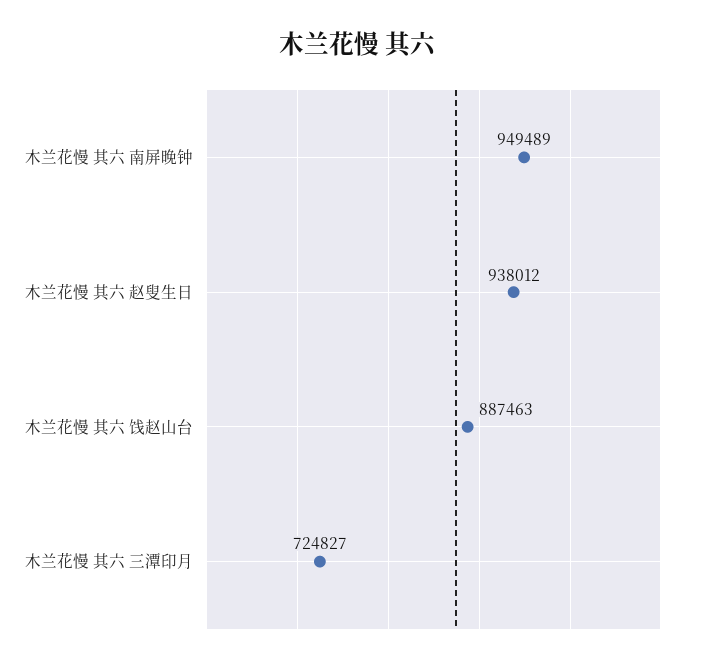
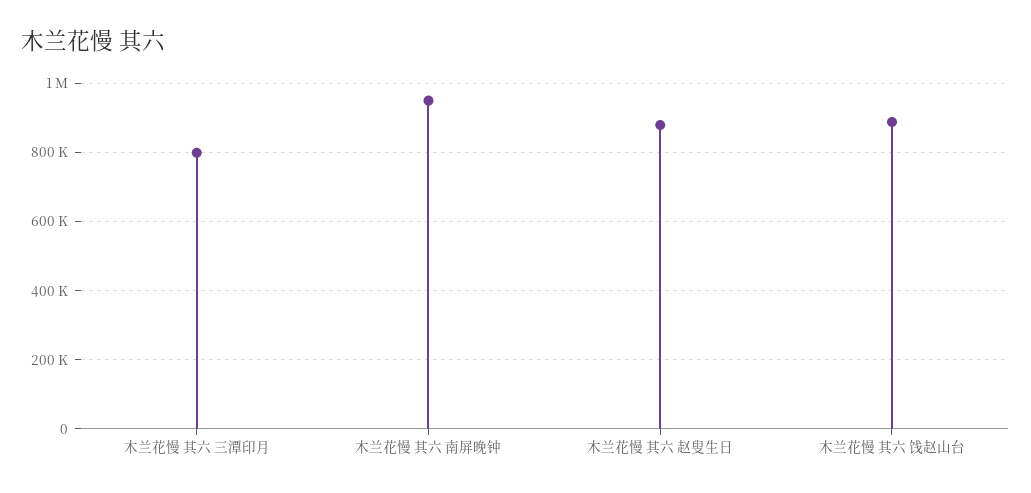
  {
    "木兰花慢 其六 南屏晚钟": 949489,
-   "木兰花慢 其六 赵叟生日": 938012,
+   "木兰花慢 其六 赵叟生日": 880000,
    "木兰花慢 其六 饯赵山台": 887463,
-   "木兰花慢 其六 三潭印月": 724827
+   "木兰花慢 其六 三潭印月": 800000
  }

